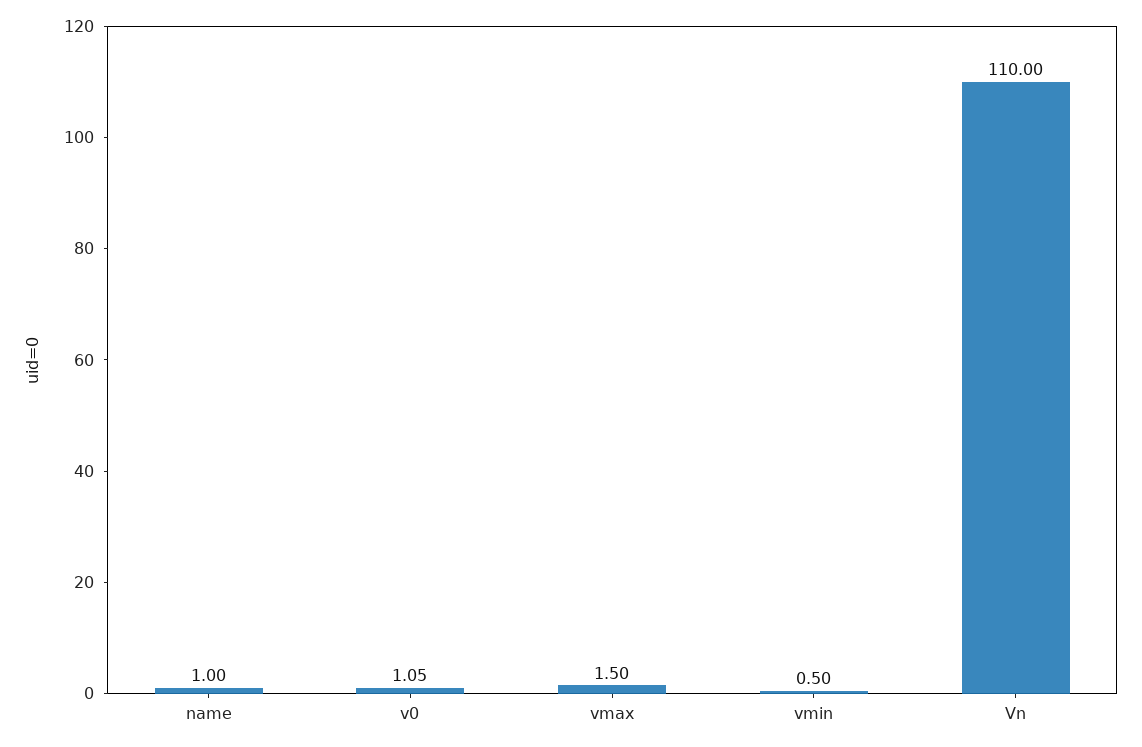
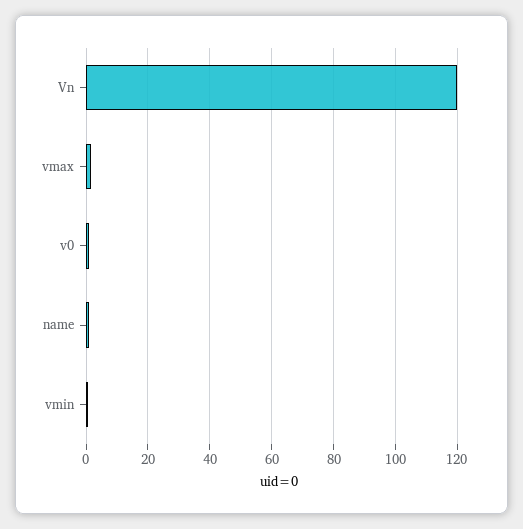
  {
    "name": 1,
    "v0": 1.05,
    "vmax": 1.5,
    "vmin": 0.5,
-   "Vn": 110
+   "Vn": 120
  }

